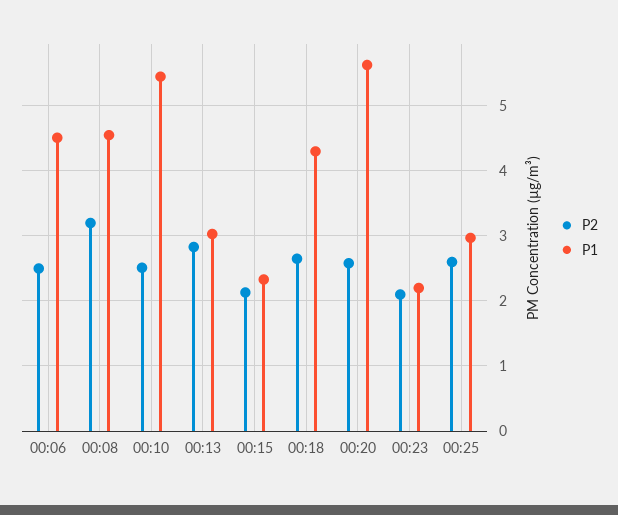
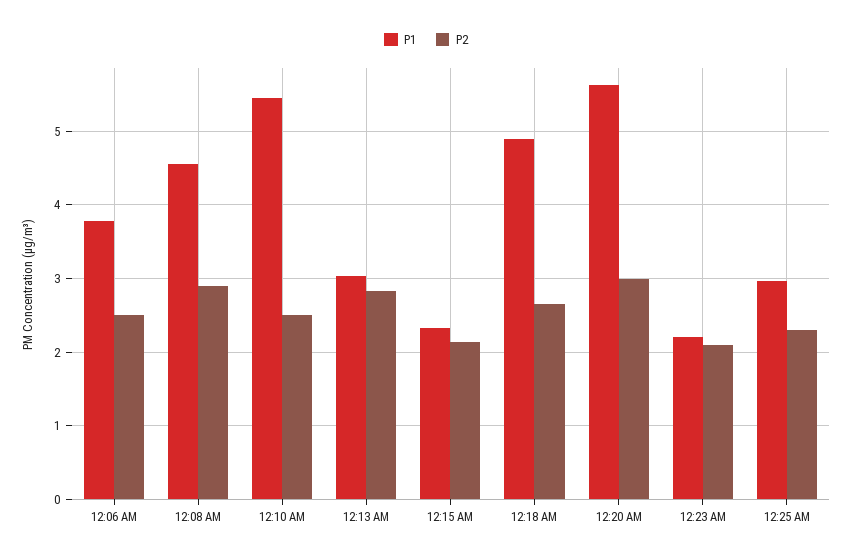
  {
    "P2": {
      "00:06": 2.5,
-     "00:08": 3.2,
+     "00:08": 2.9,
      "00:10": 2.5,
      "00:13": 2.8,
      "00:15": 2.1,
      "00:18": 2.7,
-     "00:20": 2.6,
+     "00:20": 3,
      "00:23": 2.1,
-     "00:25": 2.6
+     "00:25": 2.3
    },
    "P1": {
-     "00:06": 4.5,
+     "00:06": 3.8,
      "00:08": 4.6,
      "00:10": 5.5,
      "00:13": 3,
      "00:15": 2.3,
-     "00:18": 4.3,
+     "00:18": 4.9,
      "00:20": 5.6,
      "00:23": 2.2,
      "00:25": 3
    }
  }

